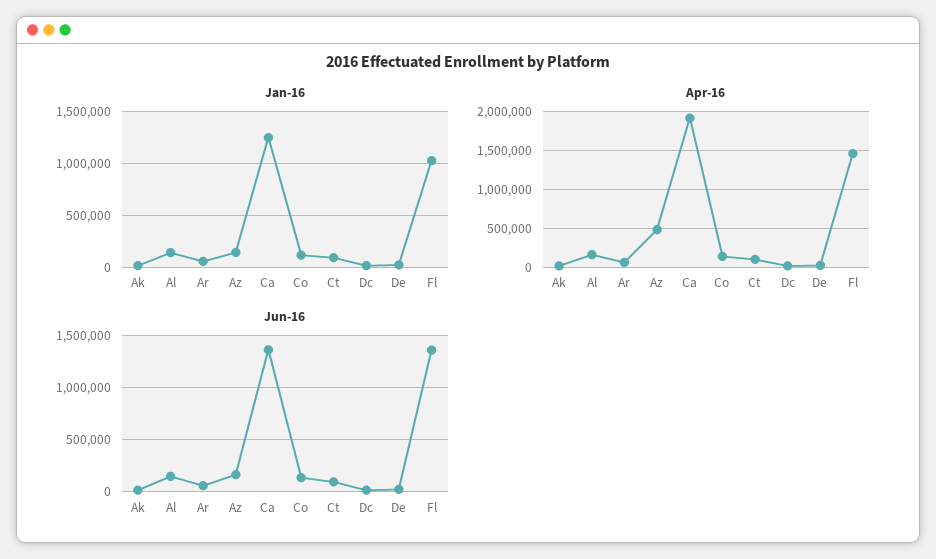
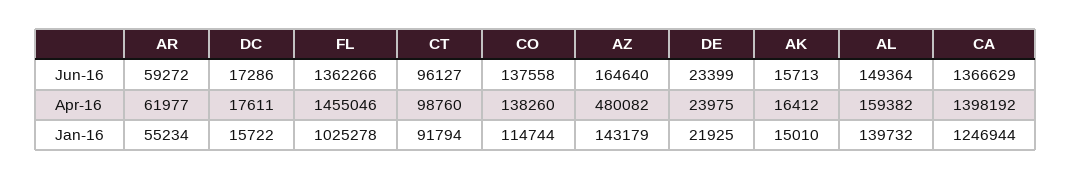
  {
    "Jan-16": {
      "Ak": 15010,
      "Al": 139732,
      "Ar": 55234,
      "Az": 143179,
      "Ca": 1246944,
      "Co": 114744,
      "Ct": 91794,
      "Dc": 15722,
      "De": 21925,
      "Fl": 1025278
    },
    "Apr-16": {
      "Ak": 16412,
      "Al": 159382,
      "Ar": 61977,
      "Az": 480082,
-     "Ca": 1900000,
+     "Ca": 1398192,
      "Co": 138260,
      "Ct": 98760,
      "Dc": 17611,
      "De": 23975,
      "Fl": 1455046
    },
    "Jun-16": {
      "Ak": 15713,
      "Al": 149364,
      "Ar": 59272,
      "Az": 164640,
      "Ca": 1366629,
      "Co": 137558,
      "Ct": 96127,
      "Dc": 17286,
      "De": 23399,
      "Fl": 1362266
    }
  }

